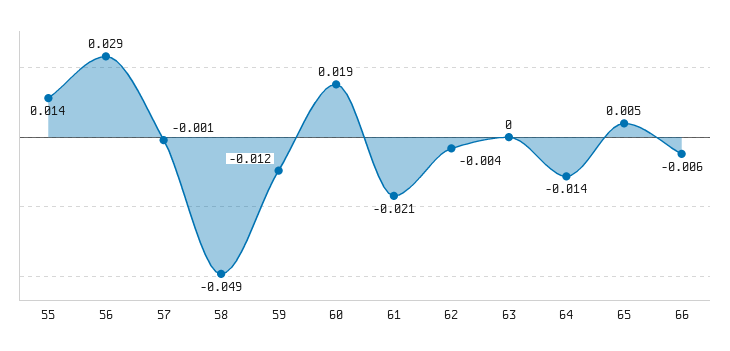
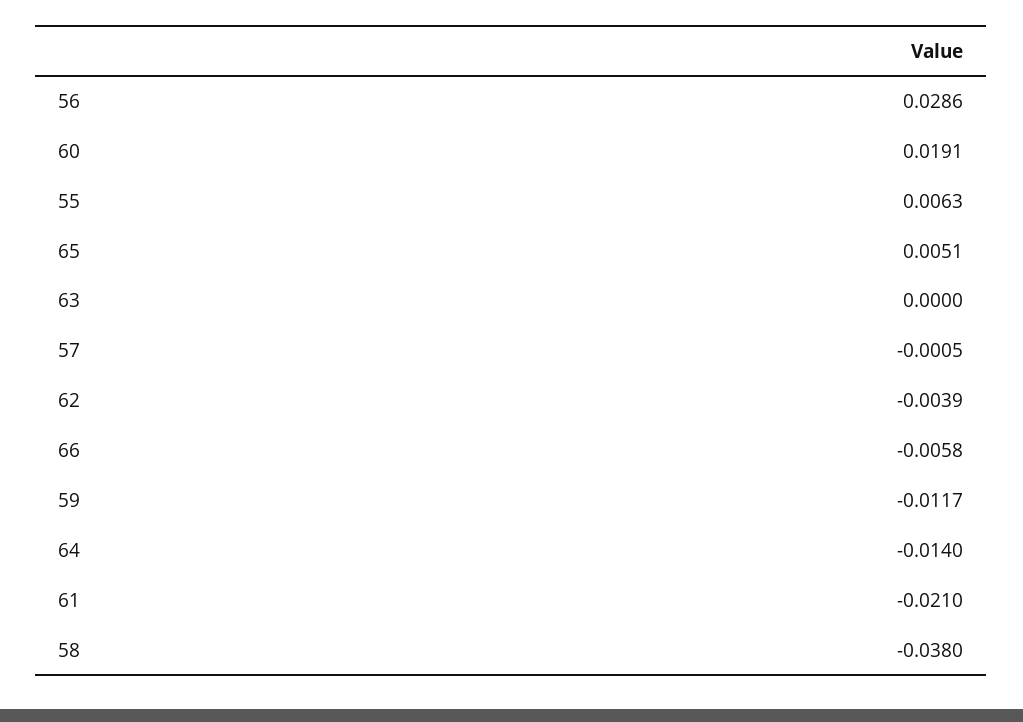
  {
-   "55": 0.014,
+   "55": 0.0063,
    "56": 0.0286,
    "57": -0.0005,
-   "58": -0.049,
+   "58": -0.038,
    "59": -0.0117,
    "60": 0.0191,
    "61": -0.021,
    "62": -0.0039,
    "63": 0,
    "64": -0.014,
    "65": 0.0051,
    "66": -0.0058
  }

